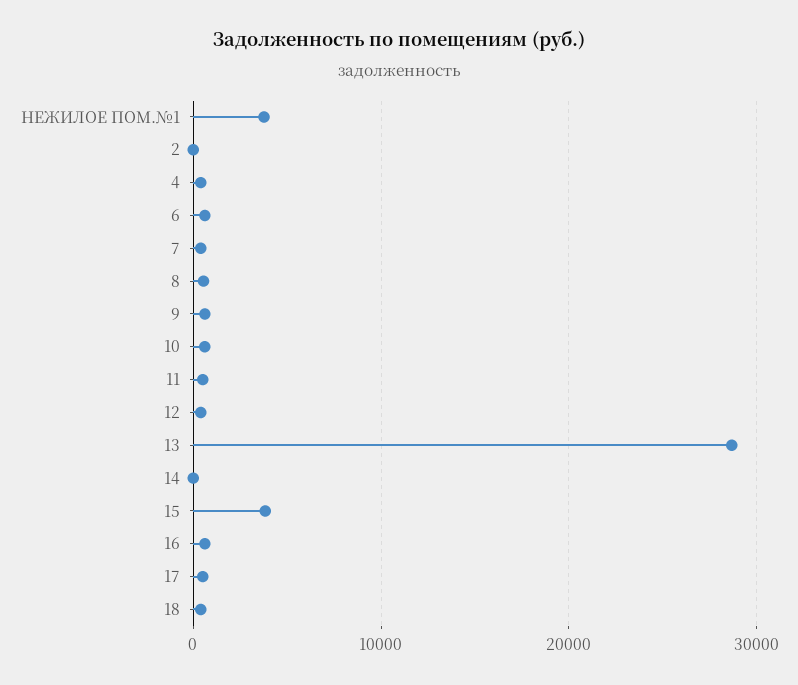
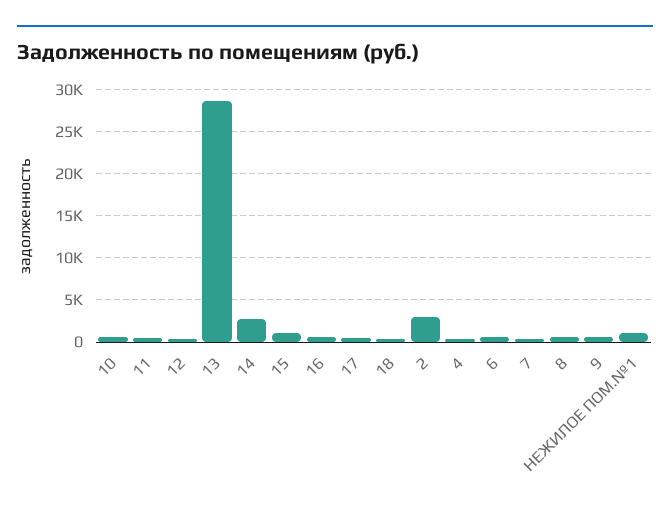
  {
-   "НЕЖИЛОЕ ПОМ.№1": 4000,
+   "НЕЖИЛОЕ ПОМ.№1": 1000,
-   "2": 0,
+   "2": 3000,
    "4": 0,
    "6": 1000,
    "7": 0,
    "8": 1000,
    "9": 1000,
    "10": 1000,
    "11": 1000,
    "12": 0,
    "13": 29000,
-   "14": 0,
+   "14": 3000,
-   "15": 4000,
+   "15": 1000,
    "16": 1000,
    "17": 1000,
    "18": 0
  }

